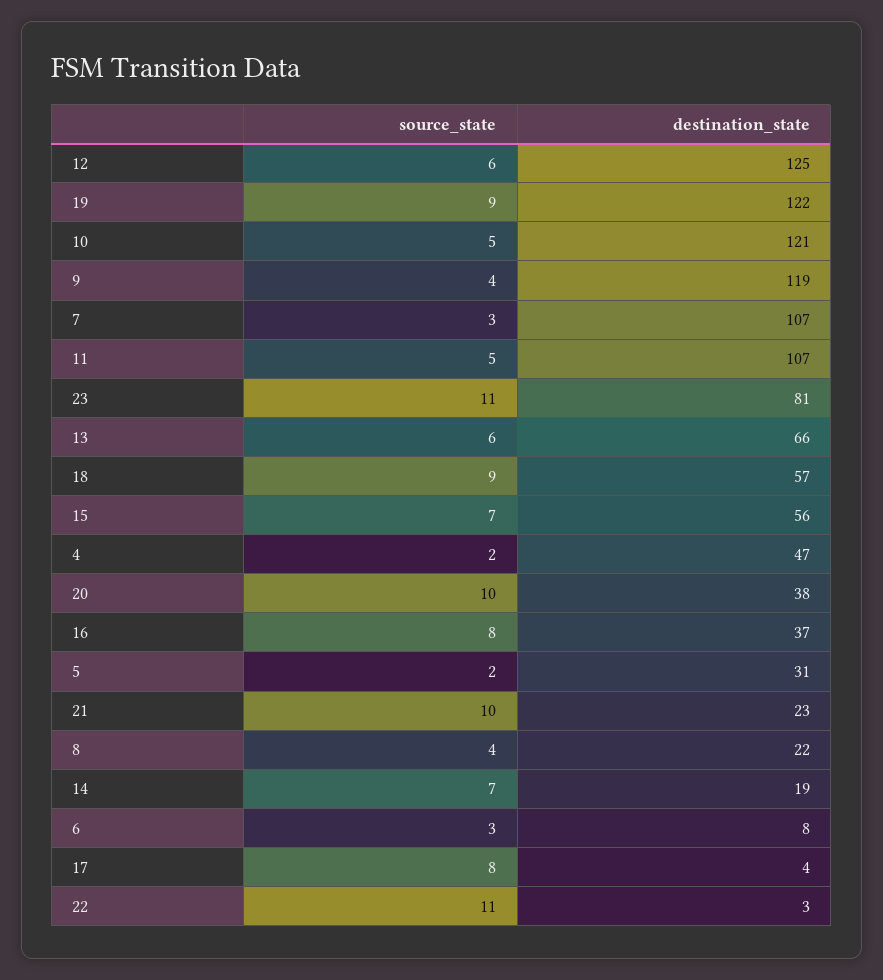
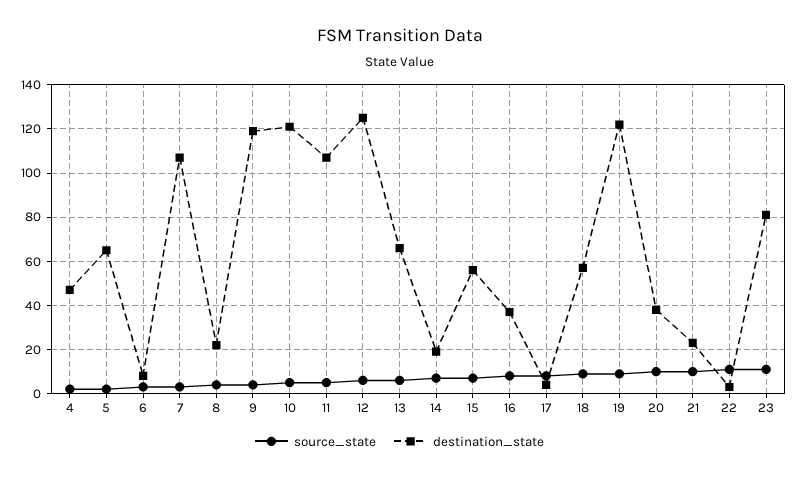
  {
    "source_state": {
      "12": 6,
      "19": 9,
      "10": 5,
      "9": 4,
      "7": 3,
      "11": 5,
      "23": 11,
      "13": 6,
      "18": 9,
      "15": 7,
      "4": 2,
      "20": 10,
      "16": 8,
      "5": 2,
      "21": 10,
      "8": 4,
      "14": 7,
      "6": 3,
      "17": 8,
      "22": 11
    },
    "destination_state": {
      "12": 125,
      "19": 122,
      "10": 121,
      "9": 119,
      "7": 107,
      "11": 107,
      "23": 81,
      "13": 66,
      "18": 57,
      "15": 56,
      "4": 47,
      "20": 38,
      "16": 37,
-     "5": 31,
+     "5": 65,
      "21": 23,
      "8": 22,
      "14": 19,
      "6": 8,
      "17": 4,
      "22": 3
    }
  }

